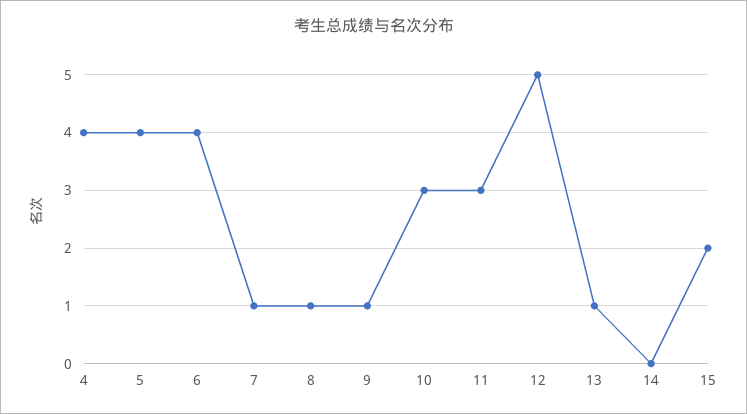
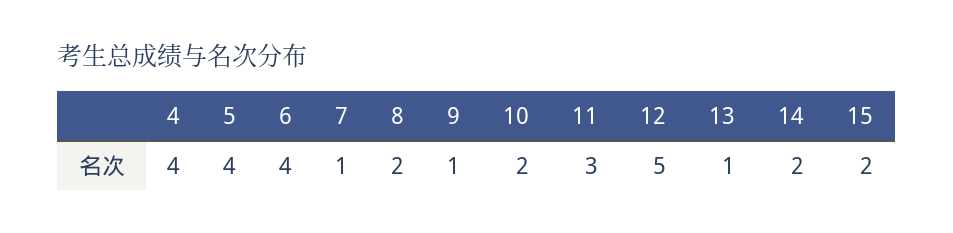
  {
    "4": 4,
    "5": 4,
    "6": 4,
    "7": 1,
-   "8": 1,
+   "8": 2,
    "9": 1,
-   "10": 3,
+   "10": 2,
    "11": 3,
    "12": 5,
    "13": 1,
-   "14": 0,
+   "14": 2,
    "15": 2
  }

